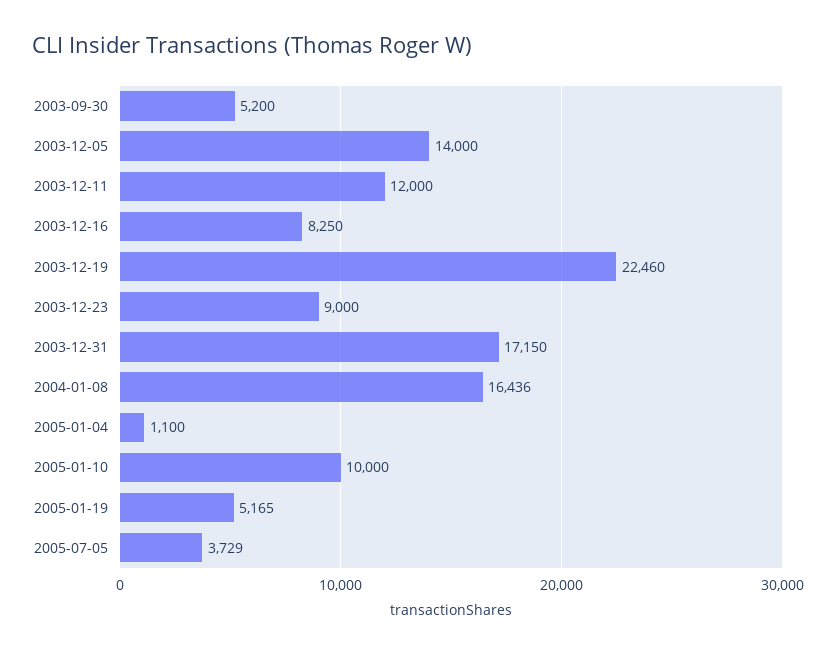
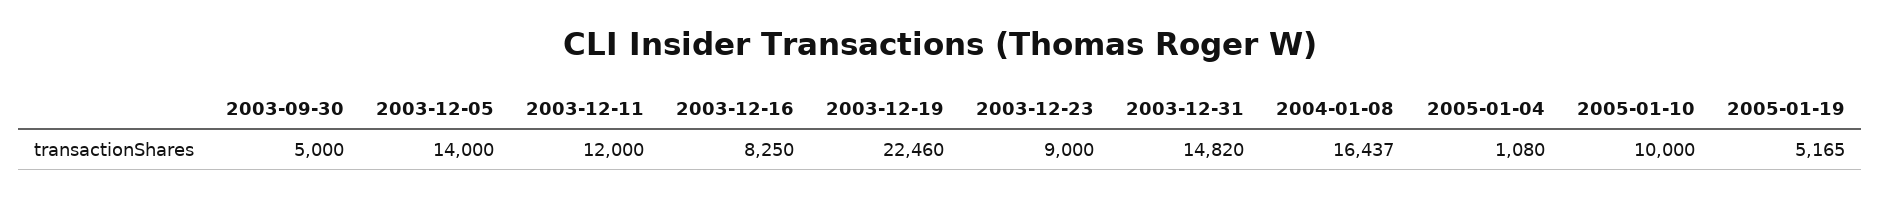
  {
-   "2003-09-30": 5200,
+   "2003-09-30": 5000,
    "2003-12-05": 14000,
    "2003-12-11": 12000,
    "2003-12-16": 8250,
    "2003-12-19": 22460,
    "2003-12-23": 9000,
-   "2003-12-31": 17150,
+   "2003-12-31": 14820,
-   "2004-01-08": 16436,
+   "2004-01-08": 16437,
-   "2005-01-04": 1100,
+   "2005-01-04": 1080,
    "2005-01-10": 10000,
-   "2005-01-19": 5165,
+   "2005-01-19": 5165
-   "2005-07-05": 3729
  }

